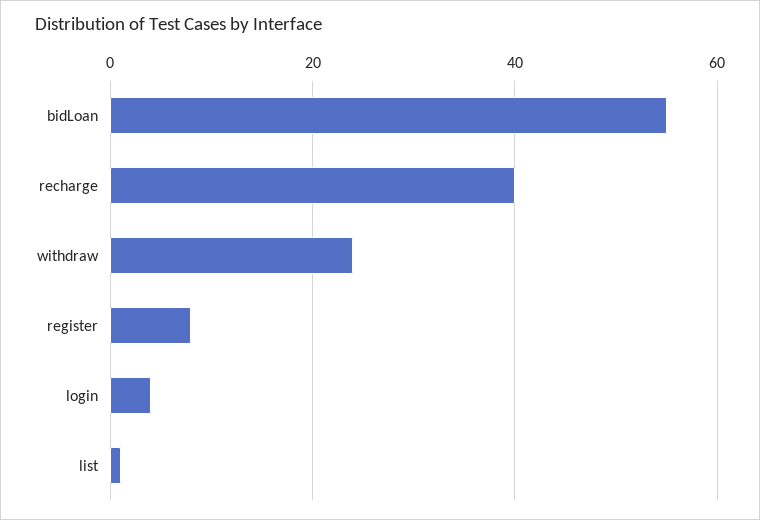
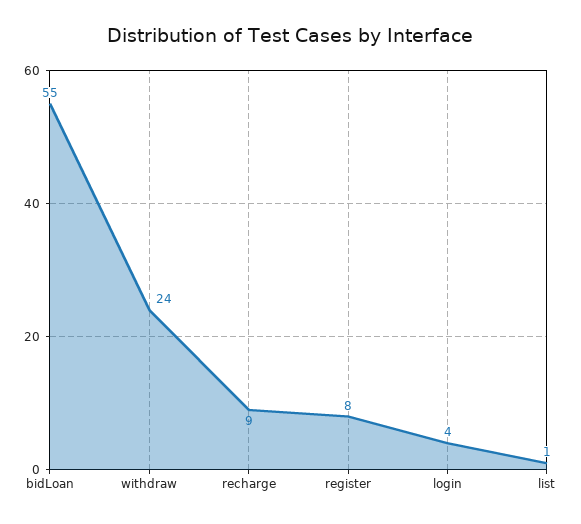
  {
    "bidLoan": 55,
-   "recharge": 40,
+   "recharge": 9,
    "withdraw": 24,
    "register": 8,
    "login": 4,
    "list": 1
  }

